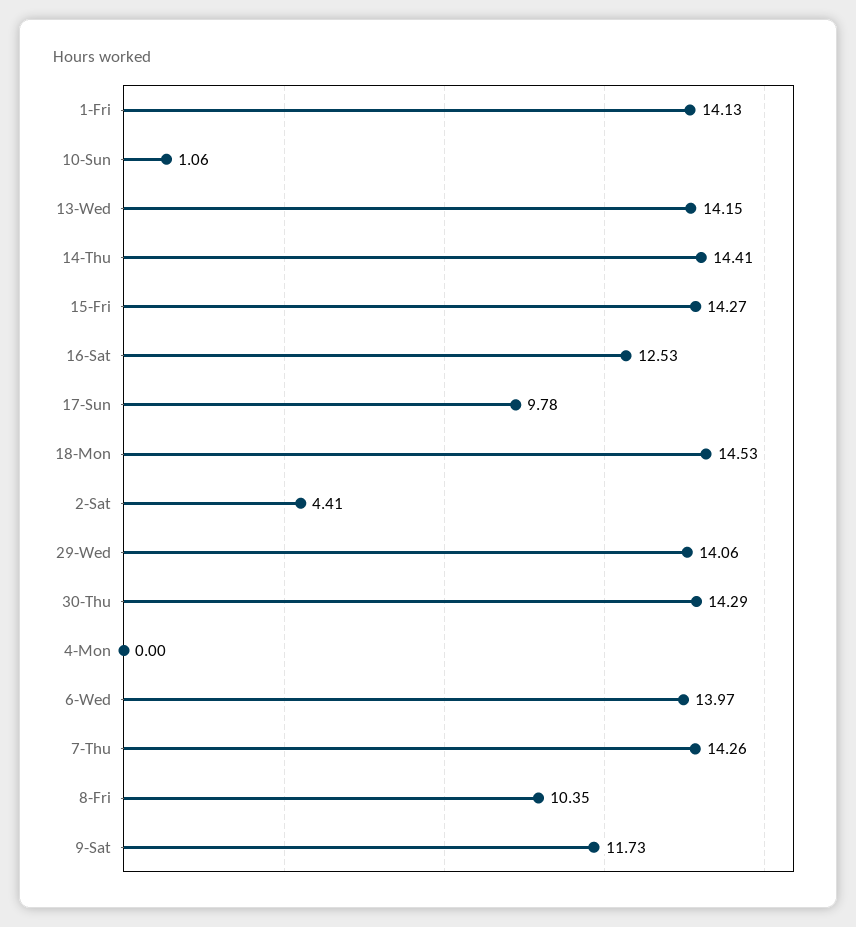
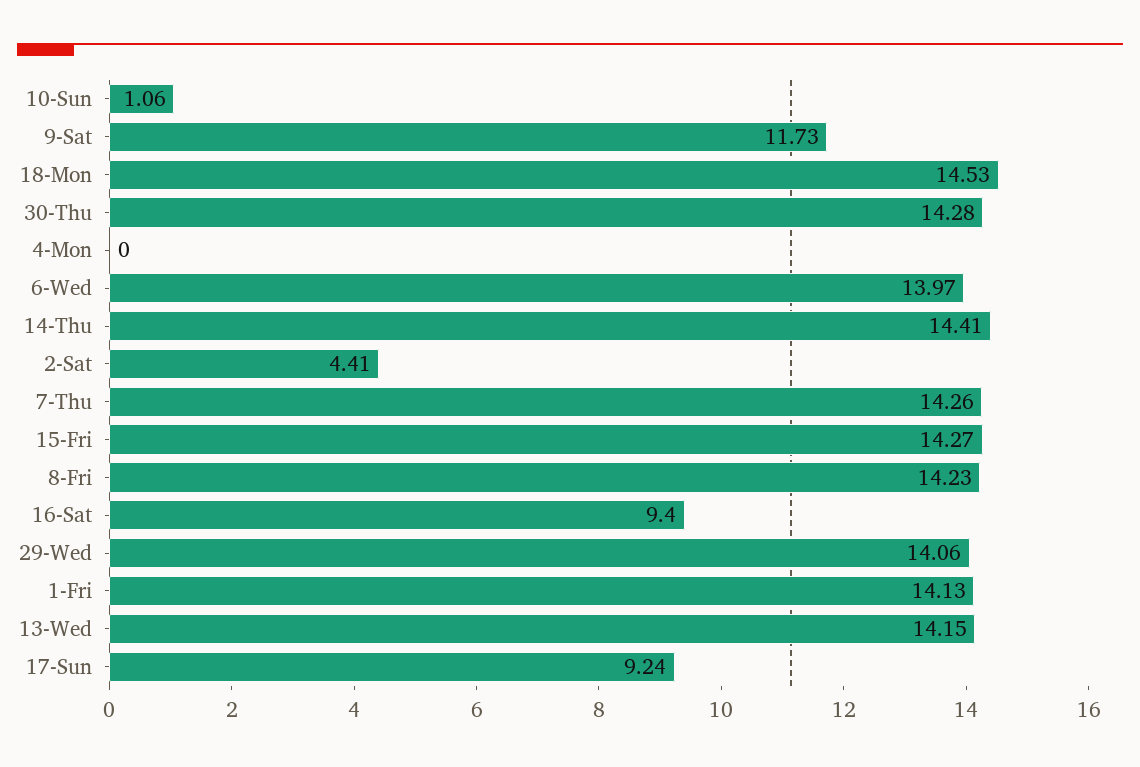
  {
    "1-Fri": 14.13,
    "10-Sun": 1.06,
    "13-Wed": 14.15,
    "14-Thu": 14.41,
    "15-Fri": 14.27,
-   "16-Sat": 12.53,
+   "16-Sat": 9.4,
-   "17-Sun": 9.78,
+   "17-Sun": 9.24,
    "18-Mon": 14.53,
    "2-Sat": 4.41,
    "29-Wed": 14.06,
-   "30-Thu": 14.29,
+   "30-Thu": 14.28,
    "4-Mon": 0,
    "6-Wed": 13.97,
    "7-Thu": 14.26,
-   "8-Fri": 10.35,
+   "8-Fri": 14.23,
    "9-Sat": 11.73
  }

